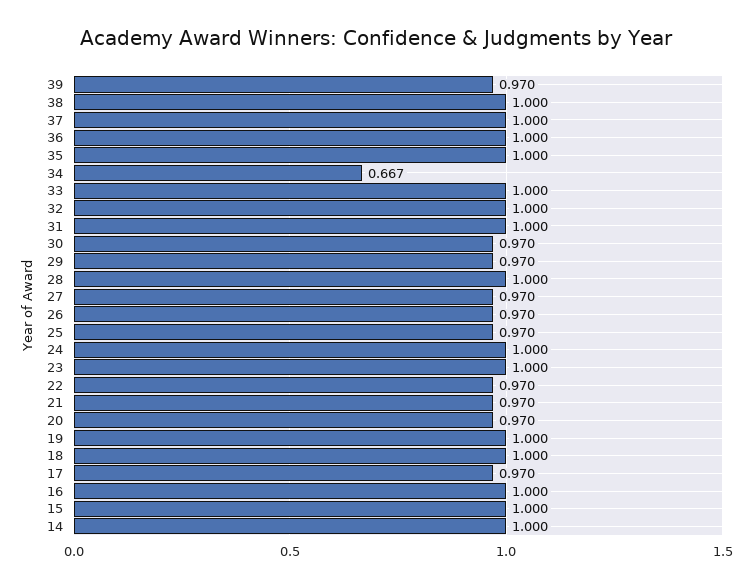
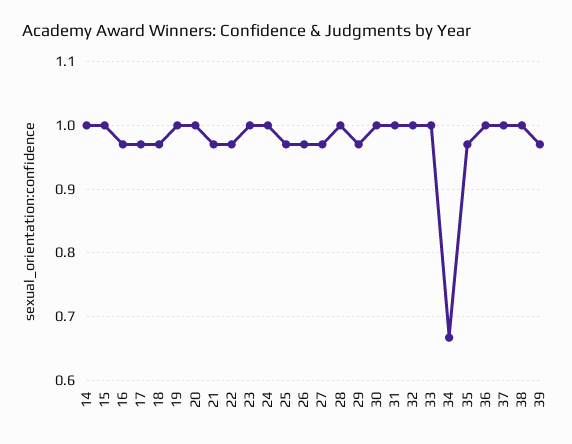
  {
    "39": 0.97,
    "38": 1,
    "37": 1,
    "36": 1,
-   "35": 1,
+   "35": 0.97,
    "34": 0.667,
    "33": 1,
    "32": 1,
    "31": 1,
-   "30": 0.97,
+   "30": 1,
    "29": 0.97,
    "28": 1,
    "27": 0.97,
    "26": 0.97,
    "25": 0.97,
    "24": 1,
    "23": 1,
    "22": 0.97,
    "21": 0.97,
-   "20": 0.97,
+   "20": 1,
    "19": 1,
-   "18": 1,
+   "18": 0.97,
    "17": 0.97,
-   "16": 1,
+   "16": 0.97,
    "15": 1,
    "14": 1
  }

